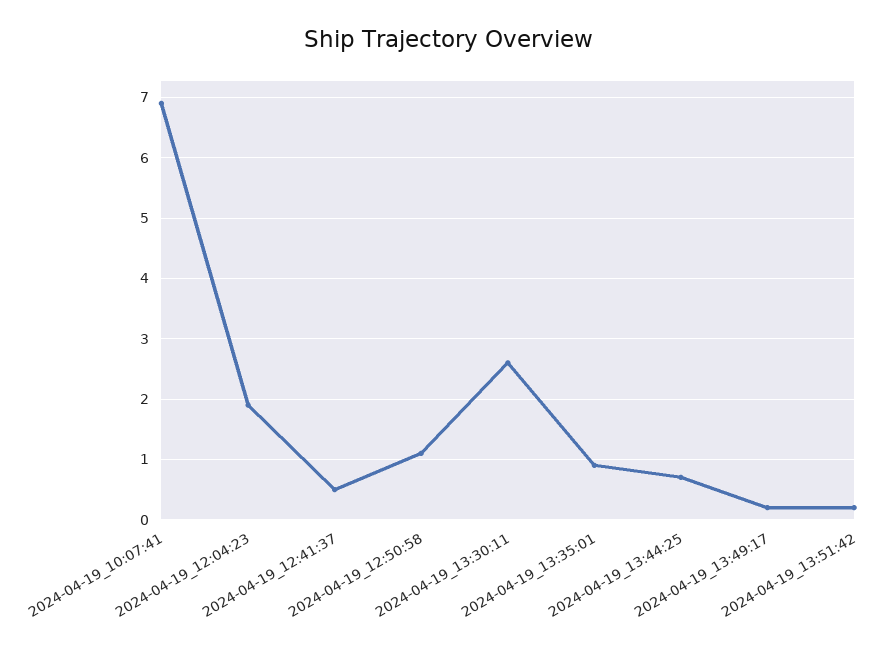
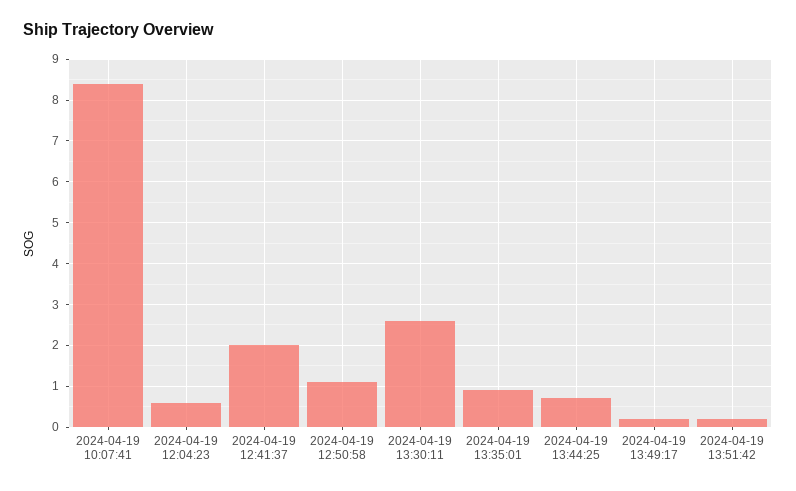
  {
-   "2024-04-19_10:07:41": 6.9,
+   "2024-04-19_10:07:41": 8.5,
-   "2024-04-19_12:04:23": 1.9,
+   "2024-04-19_12:04:23": 0.5,
-   "2024-04-19_12:41:37": 0.5,
+   "2024-04-19_12:41:37": 2,
    "2024-04-19_12:50:58": 1.1,
    "2024-04-19_13:30:11": 2.6,
    "2024-04-19_13:35:01": 0.9,
    "2024-04-19_13:44:25": 0.7,
    "2024-04-19_13:49:17": 0.2,
    "2024-04-19_13:51:42": 0.2
  }

